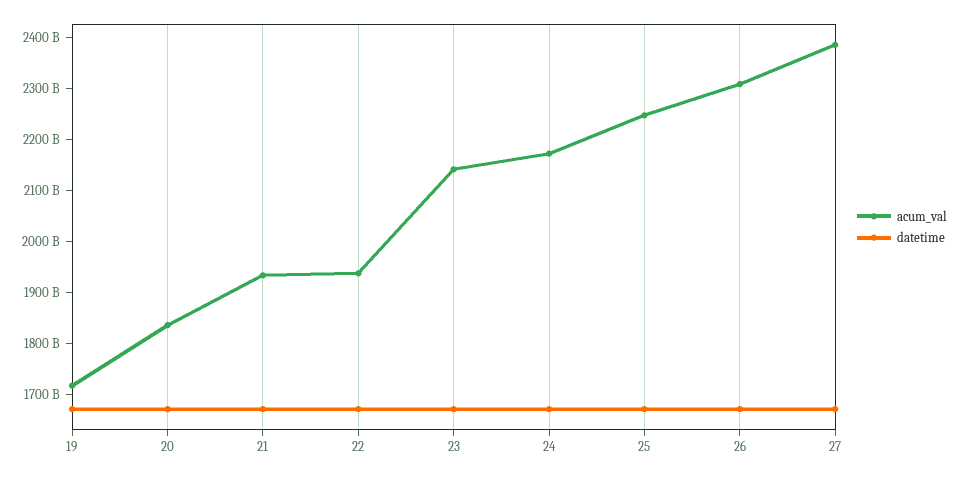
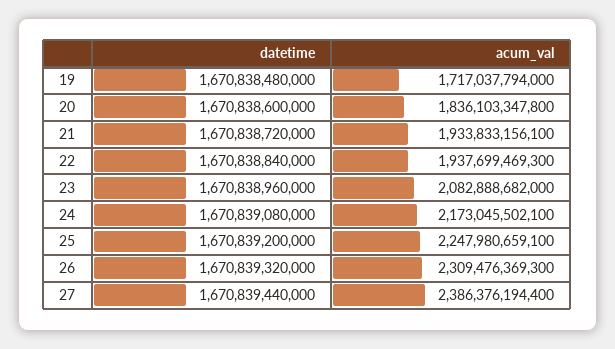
  {
    "acum_val": {
      "19": 1717037794000,
      "20": 1836103347800,
      "21": 1933833156100,
      "22": 1937699469300,
-     "23": 2140000000000,
+     "23": 2082888682000,
      "24": 2173045502100,
      "25": 2247980659100,
      "26": 2309476369300,
      "27": 2386376194400
    },
    "datetime": {
      "19": 1670838480000,
      "20": 1670838600000,
      "21": 1670838720000,
      "22": 1670838840000,
      "23": 1670838960000,
      "24": 1670839080000,
      "25": 1670839200000,
      "26": 1670839320000,
      "27": 1670839440000
    }
  }

